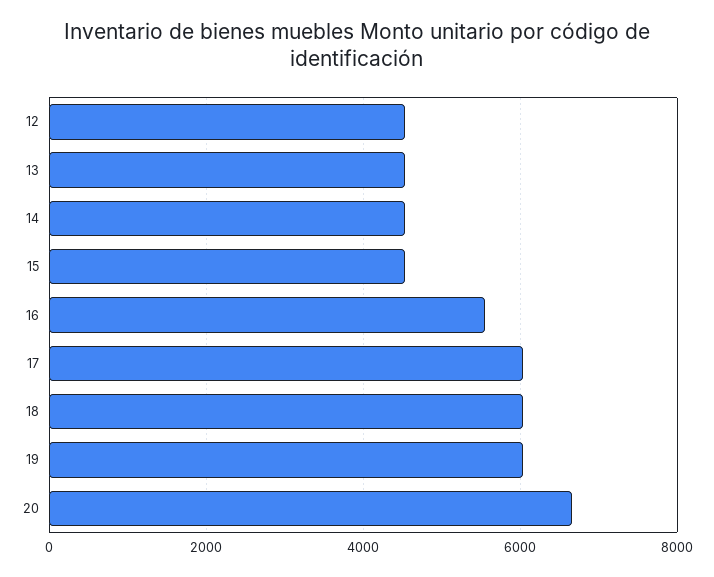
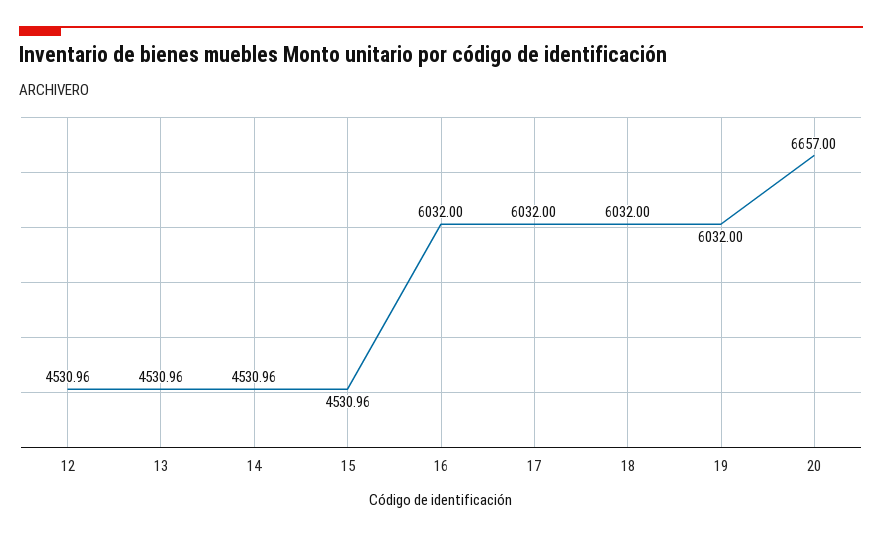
  {
    "12": 4530.96,
    "13": 4530.96,
    "14": 4530.96,
    "15": 4530.96,
-   "16": 5600,
+   "16": 6032,
    "17": 6032,
    "18": 6032,
    "19": 6032,
    "20": 6657
  }

